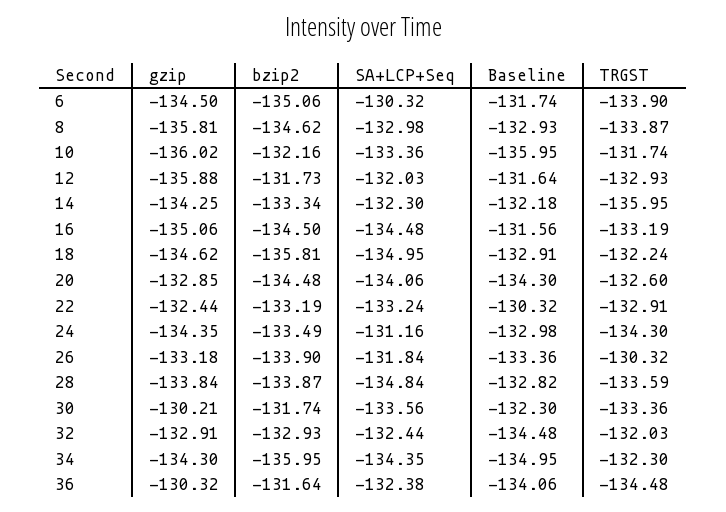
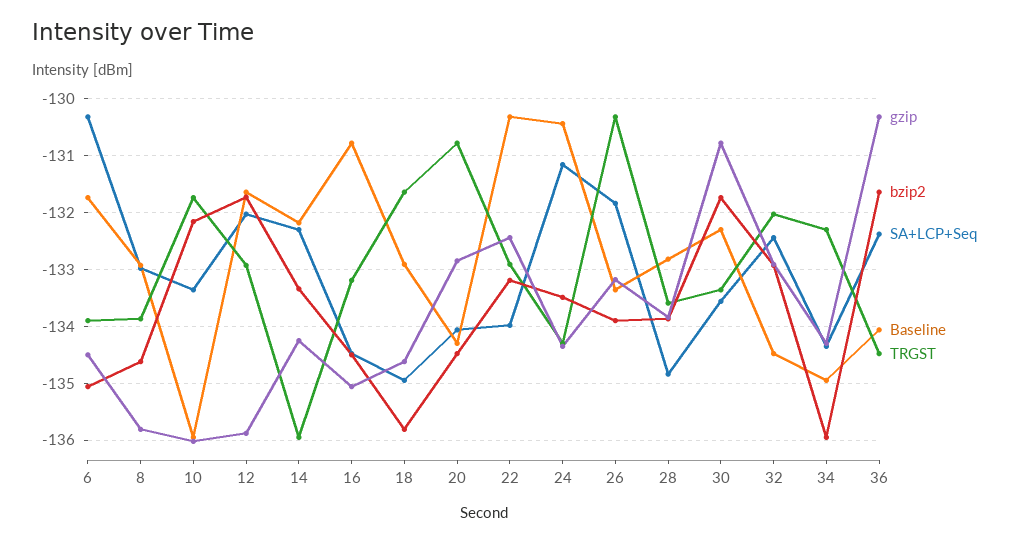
  {
    "gzip": {
      "6": -134.5,
      "8": -135.81,
      "10": -136.02,
      "12": -135.88,
      "14": -134.25,
      "16": -135.06,
      "18": -134.62,
      "20": -132.85,
      "22": -132.44,
      "24": -134.35,
      "26": -133.18,
      "28": -133.84,
-     "30": -130.21,
+     "30": -130.8,
      "32": -132.91,
      "34": -134.3,
      "36": -130.32
    },
    "bzip2": {
      "6": -135.06,
      "8": -134.62,
      "10": -132.16,
      "12": -131.73,
      "14": -133.34,
      "16": -134.5,
      "18": -135.81,
      "20": -134.48,
      "22": -133.19,
      "24": -133.49,
      "26": -133.9,
      "28": -133.87,
      "30": -131.74,
      "32": -132.93,
      "34": -135.95,
      "36": -131.64
    },
    "SA+LCP+Seq": {
      "6": -130.32,
      "8": -132.98,
      "10": -133.36,
      "12": -132.03,
      "14": -132.3,
      "16": -134.48,
      "18": -134.95,
      "20": -134.06,
-     "22": -133.24,
+     "22": -134,
      "24": -131.16,
      "26": -131.84,
      "28": -134.84,
      "30": -133.56,
      "32": -132.44,
      "34": -134.35,
      "36": -132.38
    },
    "Baseline": {
      "6": -131.74,
      "8": -132.93,
      "10": -135.95,
      "12": -131.64,
      "14": -132.18,
-     "16": -131.56,
+     "16": -130.8,
      "18": -132.91,
      "20": -134.3,
      "22": -130.32,
-     "24": -132.98,
+     "24": -130.4,
      "26": -133.36,
      "28": -132.82,
      "30": -132.3,
      "32": -134.48,
      "34": -134.95,
      "36": -134.06
    },
    "TRGST": {
      "6": -133.9,
      "8": -133.87,
      "10": -131.74,
      "12": -132.93,
      "14": -135.95,
      "16": -133.19,
-     "18": -132.24,
+     "18": -131.6,
-     "20": -132.6,
+     "20": -130.8,
      "22": -132.91,
      "24": -134.3,
      "26": -130.32,
      "28": -133.59,
      "30": -133.36,
      "32": -132.03,
      "34": -132.3,
      "36": -134.48
    }
  }

